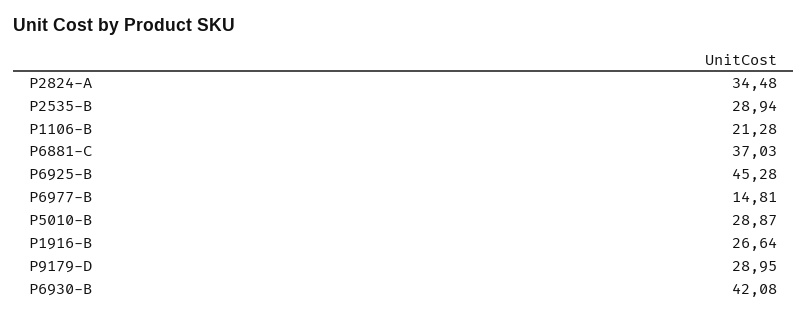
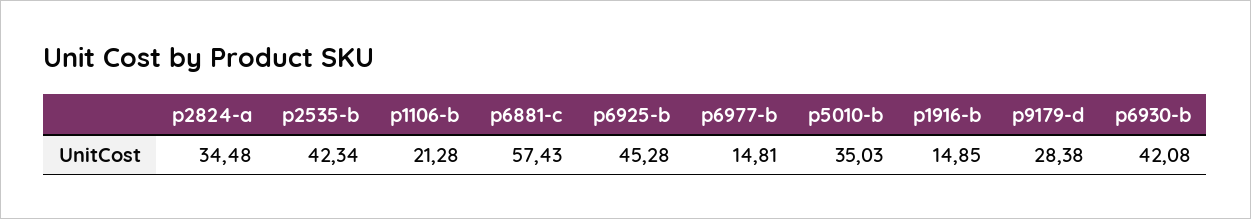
  {
    "P2824-A": 34.48,
-   "P2535-B": 28.94,
+   "P2535-B": 42.34,
    "P1106-B": 21.28,
-   "P6881-C": 37.03,
+   "P6881-C": 57.43,
    "P6925-B": 45.28,
    "P6977-B": 14.81,
-   "P5010-B": 28.87,
+   "P5010-B": 35.03,
-   "P1916-B": 26.64,
+   "P1916-B": 14.85,
-   "P9179-D": 28.95,
+   "P9179-D": 28.38,
    "P6930-B": 42.08
  }

